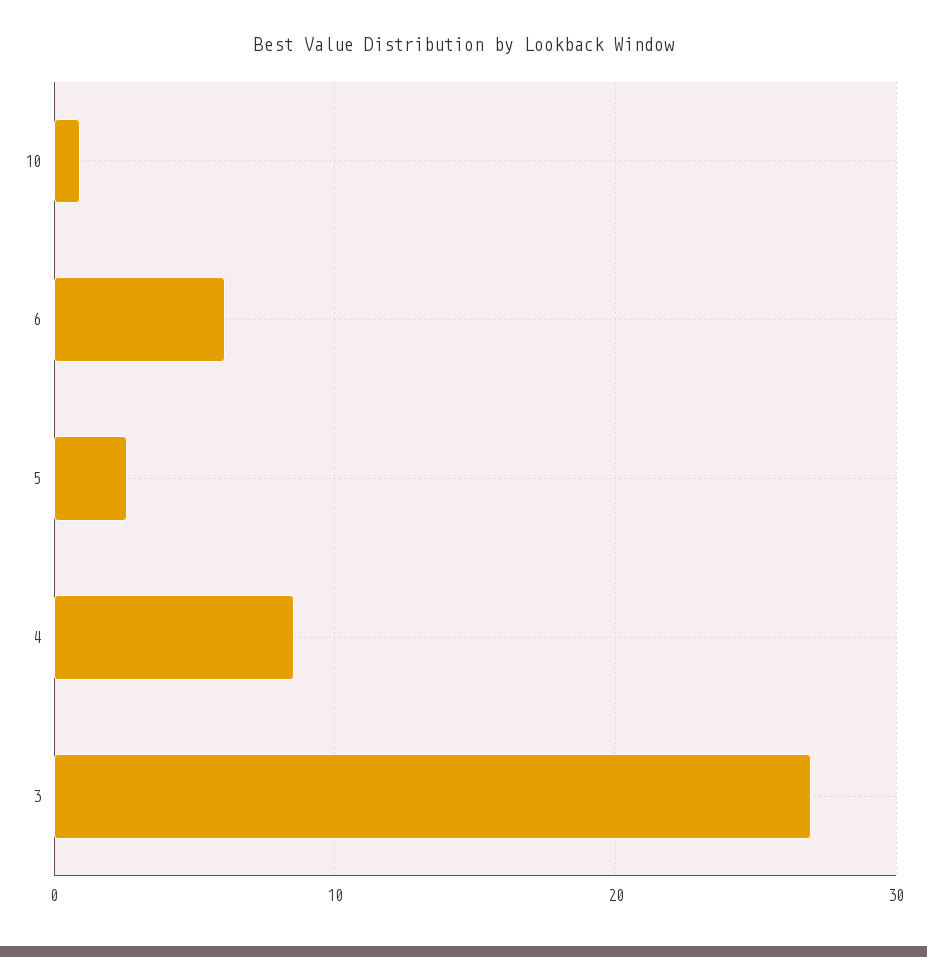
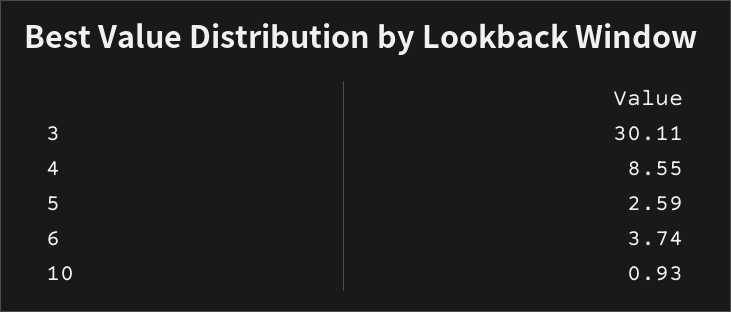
  {
    "10": 0.93,
-   "6": 6,
+   "6": 3.74,
    "5": 2.59,
    "4": 8.55,
-   "3": 27
+   "3": 30.11
  }

